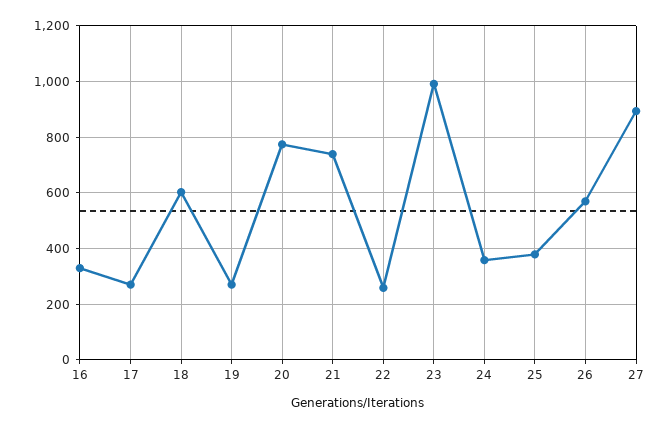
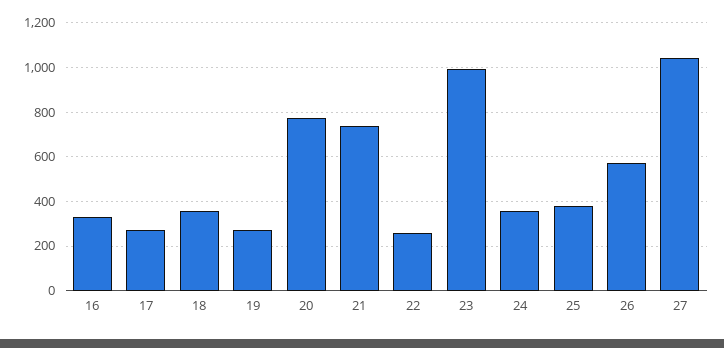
  {
    "16": 325,
    "17": 275,
-   "18": 600,
+   "18": 350,
    "19": 275,
    "20": 775,
    "21": 750,
    "22": 250,
    "23": 1000,
    "24": 350,
    "25": 375,
    "26": 575,
-   "27": 900
+   "27": 1050
  }

